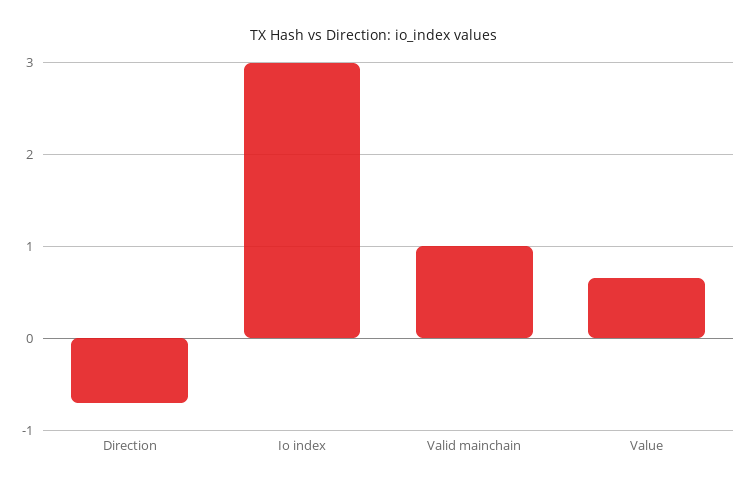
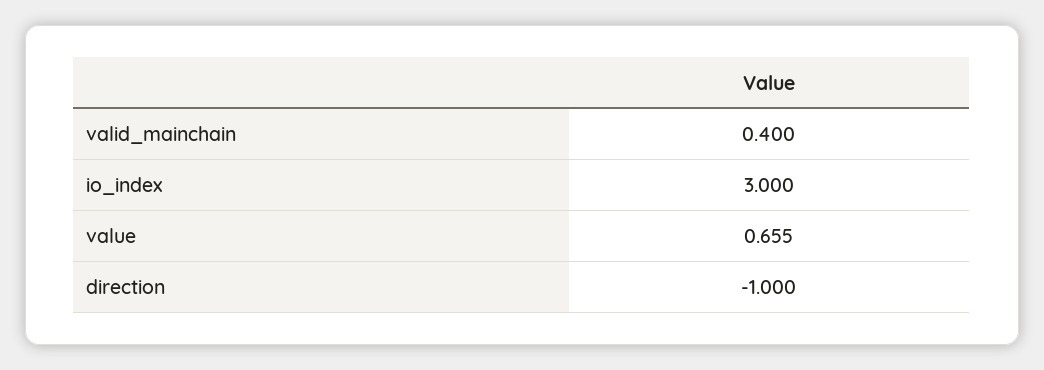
  {
-   "Direction": -0.7,
+   "Direction": -1,
    "Io index": 3,
-   "Valid mainchain": 1,
+   "Valid mainchain": 0.4,
    "Value": 0.655
  }

